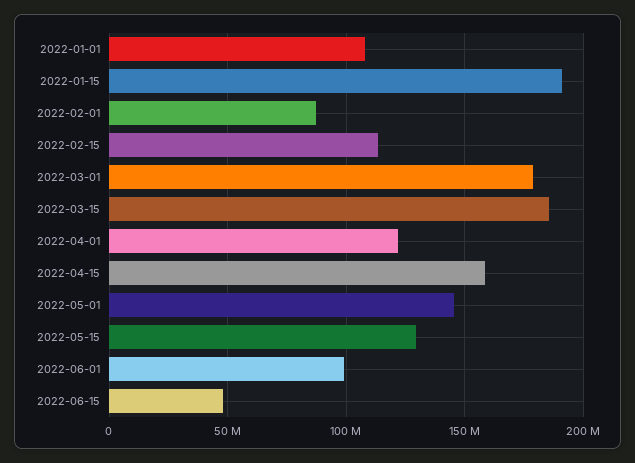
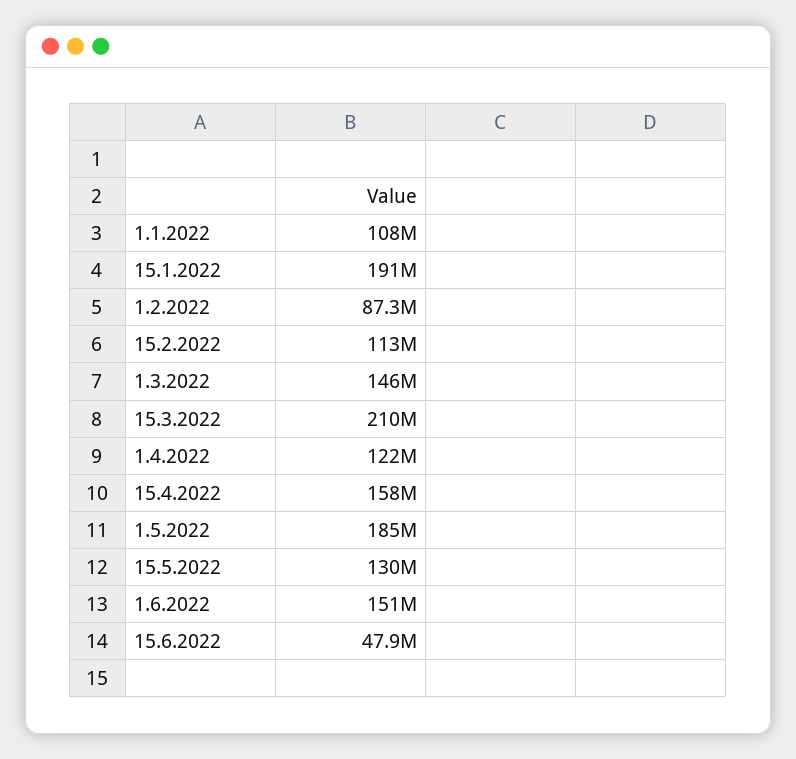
  {
    "2022-01-01": 108000000,
    "2022-01-15": 191000000,
    "2022-02-01": 87300000,
    "2022-02-15": 113000000,
-   "2022-03-01": 180000000,
+   "2022-03-01": 146000000,
-   "2022-03-15": 185000000,
+   "2022-03-15": 210000000,
    "2022-04-01": 122000000,
    "2022-04-15": 158000000,
-   "2022-05-01": 145000000,
+   "2022-05-01": 185000000,
    "2022-05-15": 130000000,
-   "2022-06-01": 100000000,
+   "2022-06-01": 151000000,
    "2022-06-15": 47900000
  }

